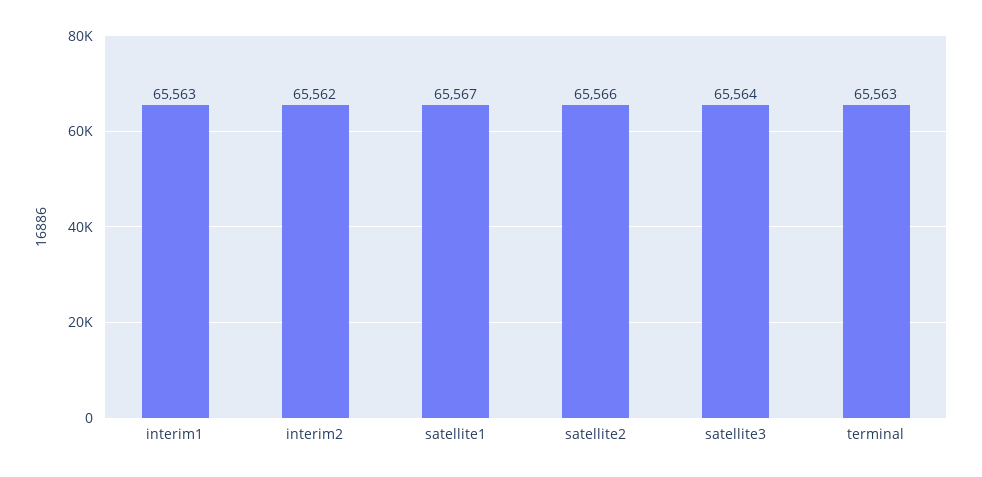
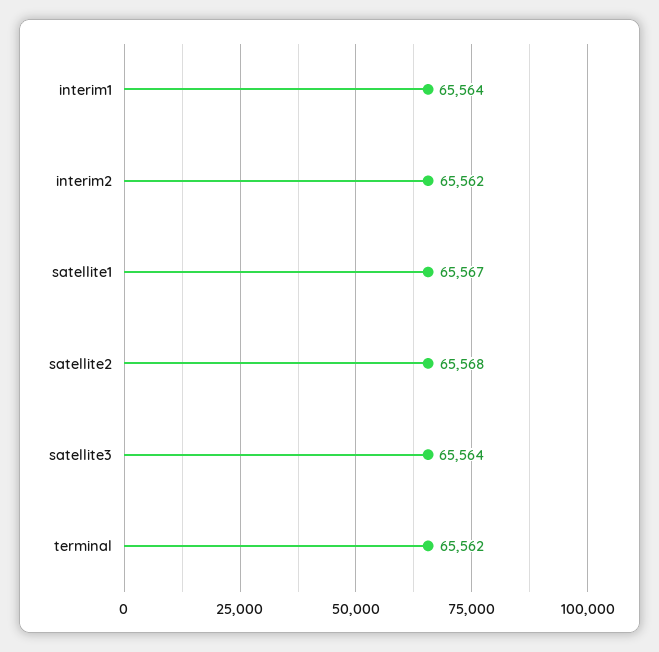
  {
-   "interim1": 65563,
+   "interim1": 65564,
    "interim2": 65562,
    "satellite1": 65567,
-   "satellite2": 65566,
+   "satellite2": 65568,
    "satellite3": 65564,
-   "terminal": 65563
+   "terminal": 65562
  }

